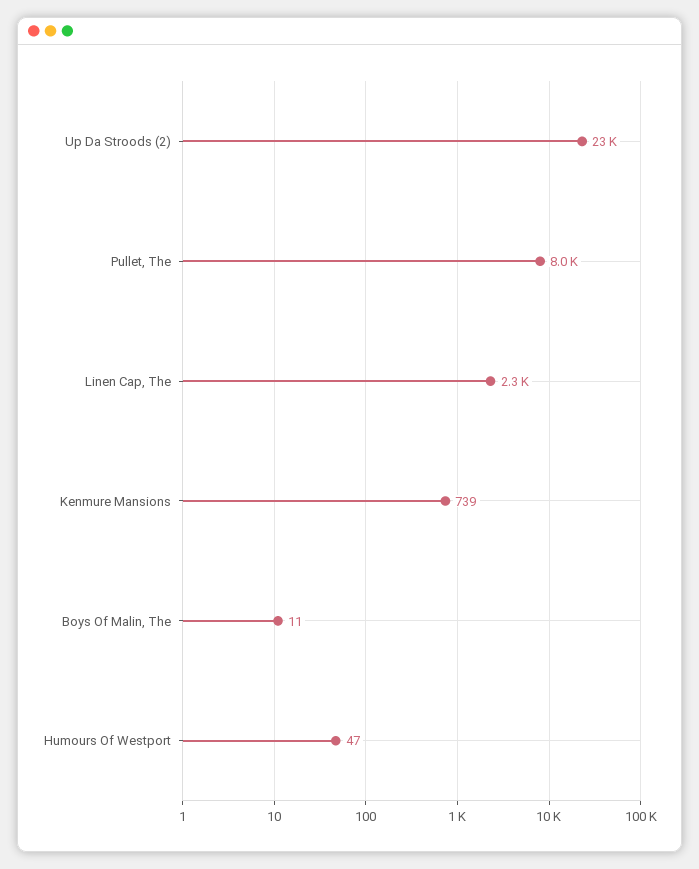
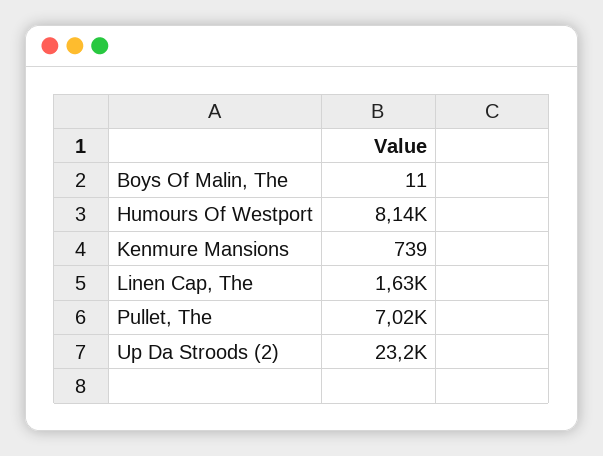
  {
    "Up Da Stroods (2)": 23200,
-   "Pullet, The": 8000,
+   "Pullet, The": 7020,
-   "Linen Cap, The": 2300,
+   "Linen Cap, The": 1630,
    "Kenmure Mansions": 739,
    "Boys Of Malin, The": 11,
-   "Humours Of Westport": 47
+   "Humours Of Westport": 8140
  }

